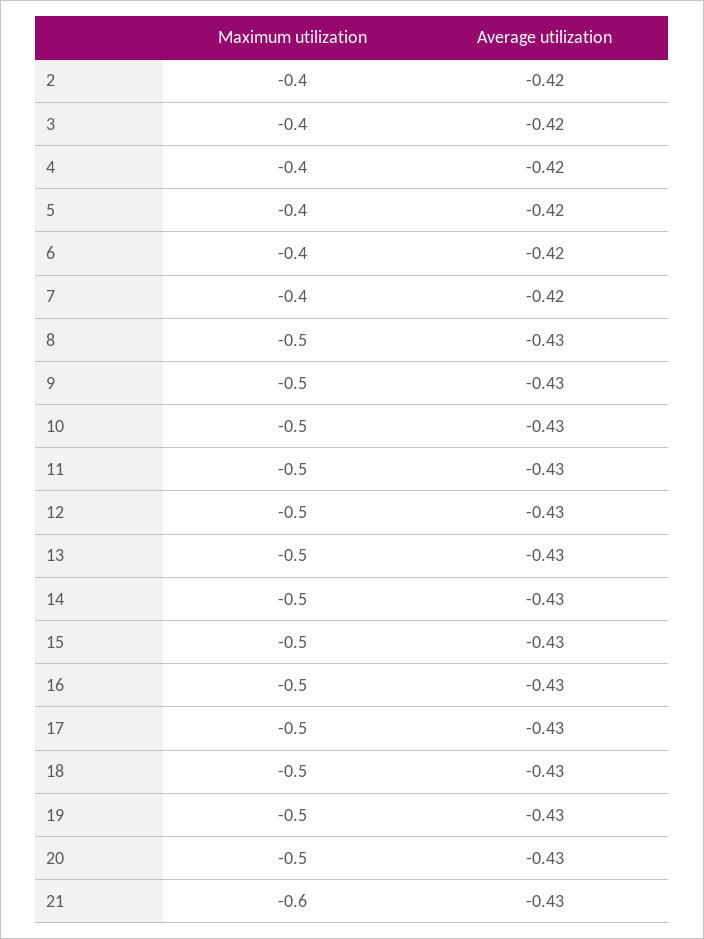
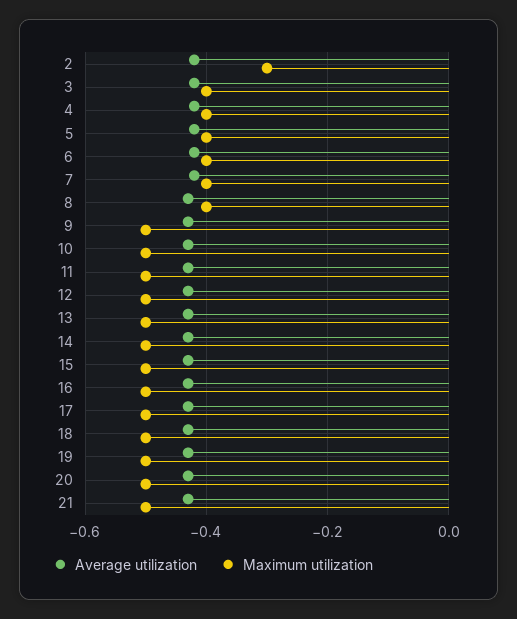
  {
    "Maximum utilization": {
-     "2": -0.4,
+     "2": -0.3,
      "3": -0.4,
      "4": -0.4,
      "5": -0.4,
      "6": -0.4,
      "7": -0.4,
-     "8": -0.5,
+     "8": -0.4,
      "9": -0.5,
      "10": -0.5,
      "11": -0.5,
      "12": -0.5,
      "13": -0.5,
      "14": -0.5,
      "15": -0.5,
      "16": -0.5,
      "17": -0.5,
      "18": -0.5,
      "19": -0.5,
      "20": -0.5,
-     "21": -0.6
+     "21": -0.5
    },
    "Average utilization": {
      "2": -0.42,
      "3": -0.42,
      "4": -0.42,
      "5": -0.42,
      "6": -0.42,
      "7": -0.42,
      "8": -0.43,
      "9": -0.43,
      "10": -0.43,
      "11": -0.43,
      "12": -0.43,
      "13": -0.43,
      "14": -0.43,
      "15": -0.43,
      "16": -0.43,
      "17": -0.43,
      "18": -0.43,
      "19": -0.43,
      "20": -0.43,
      "21": -0.43
    }
  }

